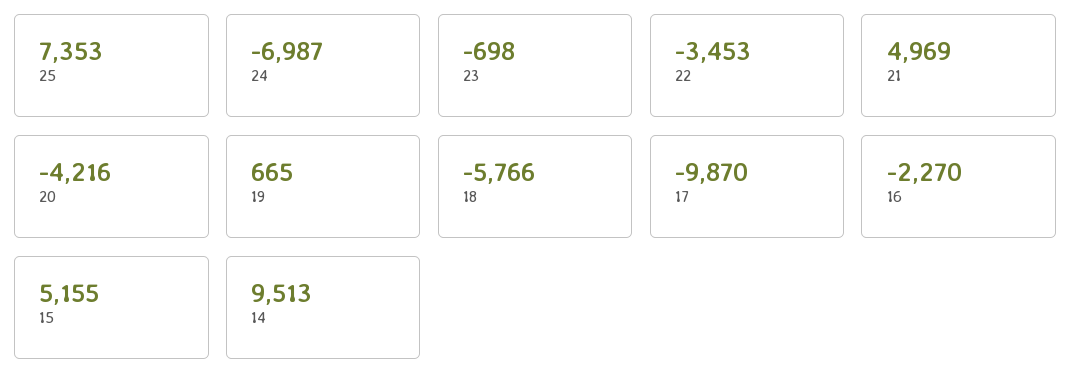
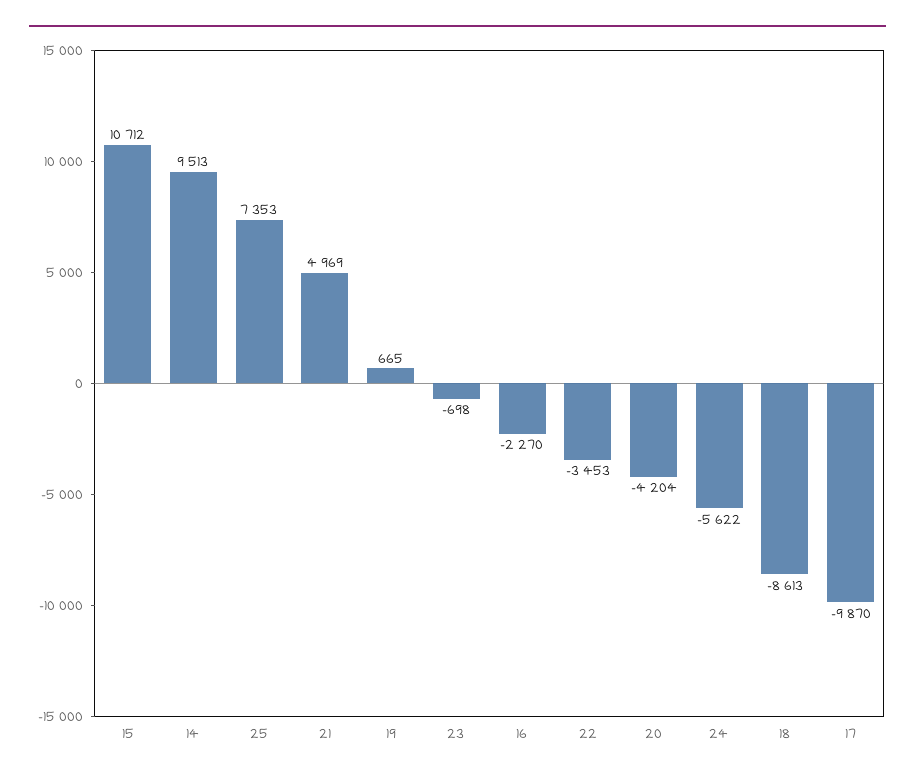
  {
    "25": 7353,
-   "24": -6987,
+   "24": -5622,
    "23": -698,
    "22": -3453,
    "21": 4969,
-   "20": -4216,
+   "20": -4204,
    "19": 665,
-   "18": -5766,
+   "18": -8613,
    "17": -9870,
    "16": -2270,
-   "15": 5155,
+   "15": 10712,
    "14": 9513
  }

